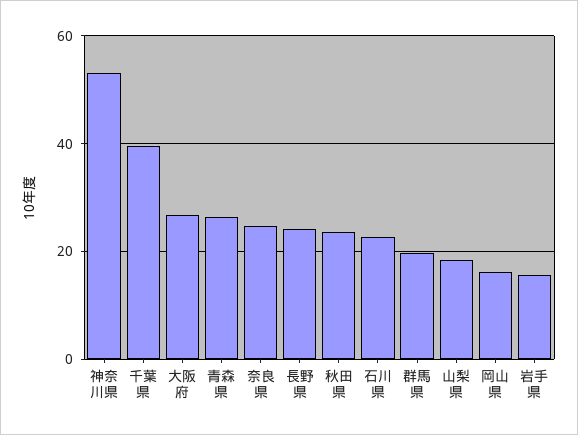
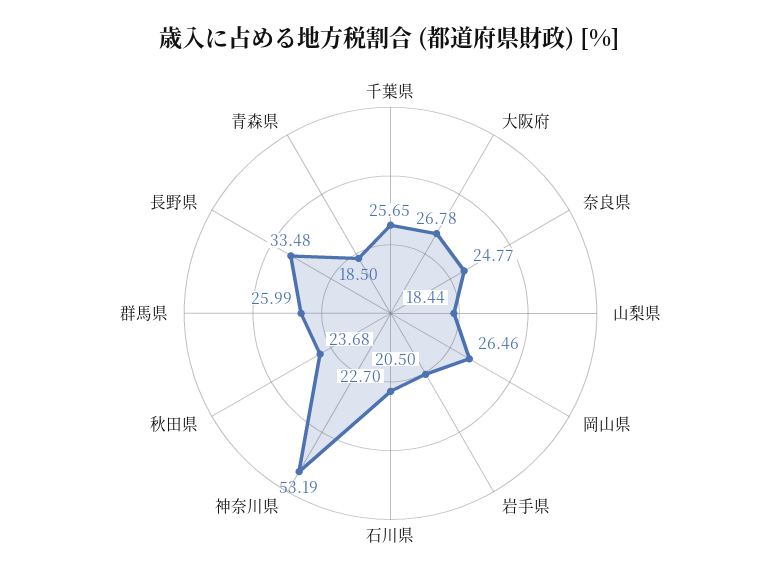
  {
    "神奈川県": 53.19,
-   "千葉県": 40,
+   "千葉県": 25.65,
    "大阪府": 26.78,
-   "青森県": 26,
+   "青森県": 18.5,
    "奈良県": 24.77,
-   "長野県": 24,
+   "長野県": 33.48,
    "秋田県": 23.68,
    "石川県": 22.7,
-   "群馬県": 20,
+   "群馬県": 25.99,
    "山梨県": 18.44,
-   "岡山県": 16,
+   "岡山県": 26.46,
-   "岩手県": 16
+   "岩手県": 20.5
  }

